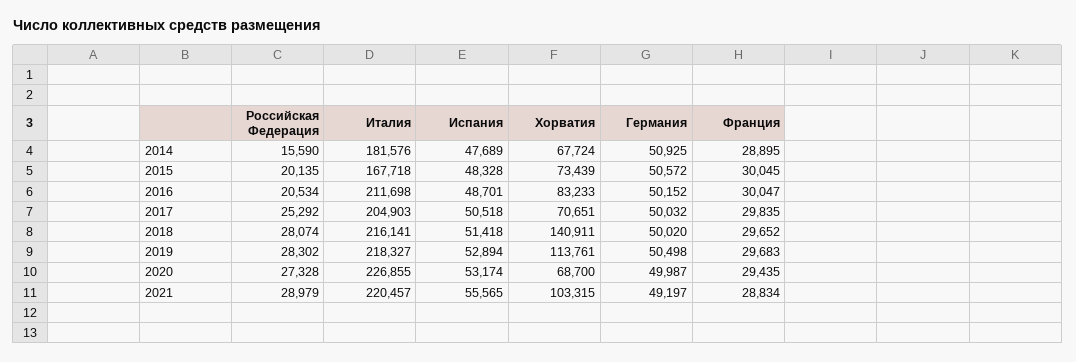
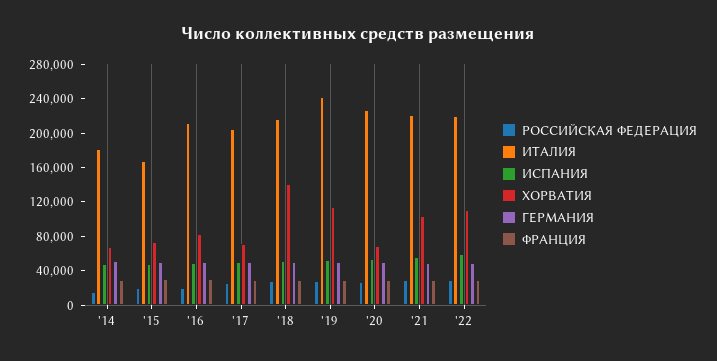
  {
    "Российская Федерация": {
      "2014": 15590,
      "2015": 20135,
      "2016": 20534,
      "2017": 25292,
      "2018": 28074,
      "2019": 28302,
      "2020": 27328,
-     "2021": 28979
+     "2021": 28979,
+     "'22": 30000
    },
    "Италия": {
      "2014": 181576,
      "2015": 167718,
      "2016": 211698,
      "2017": 204903,
      "2018": 216141,
-     "2019": 218327,
+     "2019": 240000,
      "2020": 226855,
-     "2021": 220457
+     "2021": 220457,
+     "'22": 220000
    },
    "Испания": {
      "2014": 47689,
      "2015": 48328,
      "2016": 48701,
      "2017": 50518,
      "2018": 51418,
      "2019": 52894,
      "2020": 53174,
-     "2021": 55565
+     "2021": 55565,
+     "'22": 60000
    },
    "Хорватия": {
      "2014": 67724,
      "2015": 73439,
      "2016": 83233,
      "2017": 70651,
      "2018": 140911,
      "2019": 113761,
      "2020": 68700,
-     "2021": 103315
+     "2021": 103315,
+     "'22": 110000
    },
    "Германия": {
      "2014": 50925,
      "2015": 50572,
      "2016": 50152,
      "2017": 50032,
      "2018": 50020,
      "2019": 50498,
      "2020": 49987,
-     "2021": 49197
+     "2021": 49197,
+     "'22": 50000
    },
    "Франция": {
      "2014": 28895,
      "2015": 30045,
      "2016": 30047,
      "2017": 29835,
      "2018": 29652,
      "2019": 29683,
      "2020": 29435,
-     "2021": 28834
+     "2021": 28834,
+     "'22": 30000
    }
  }

